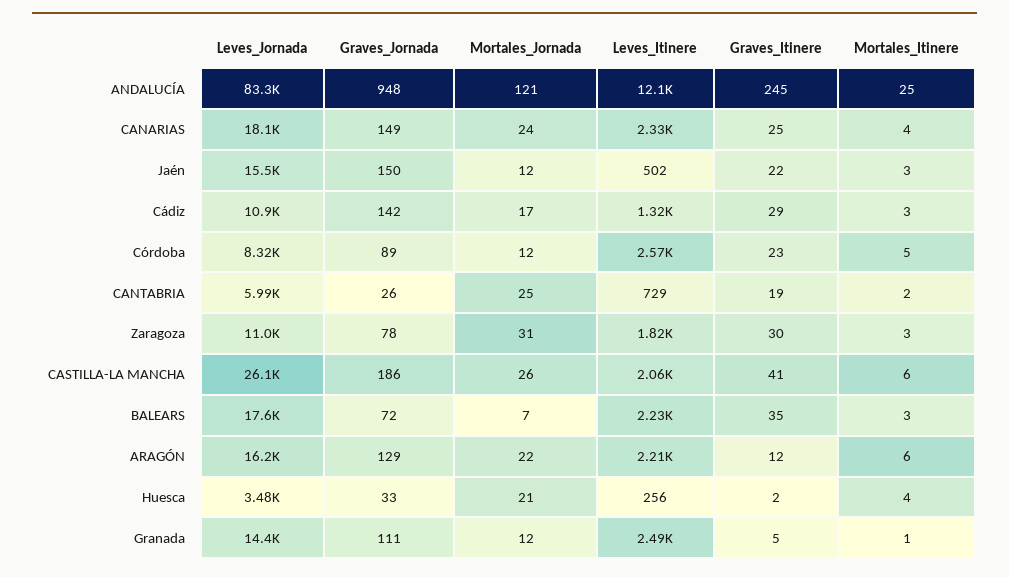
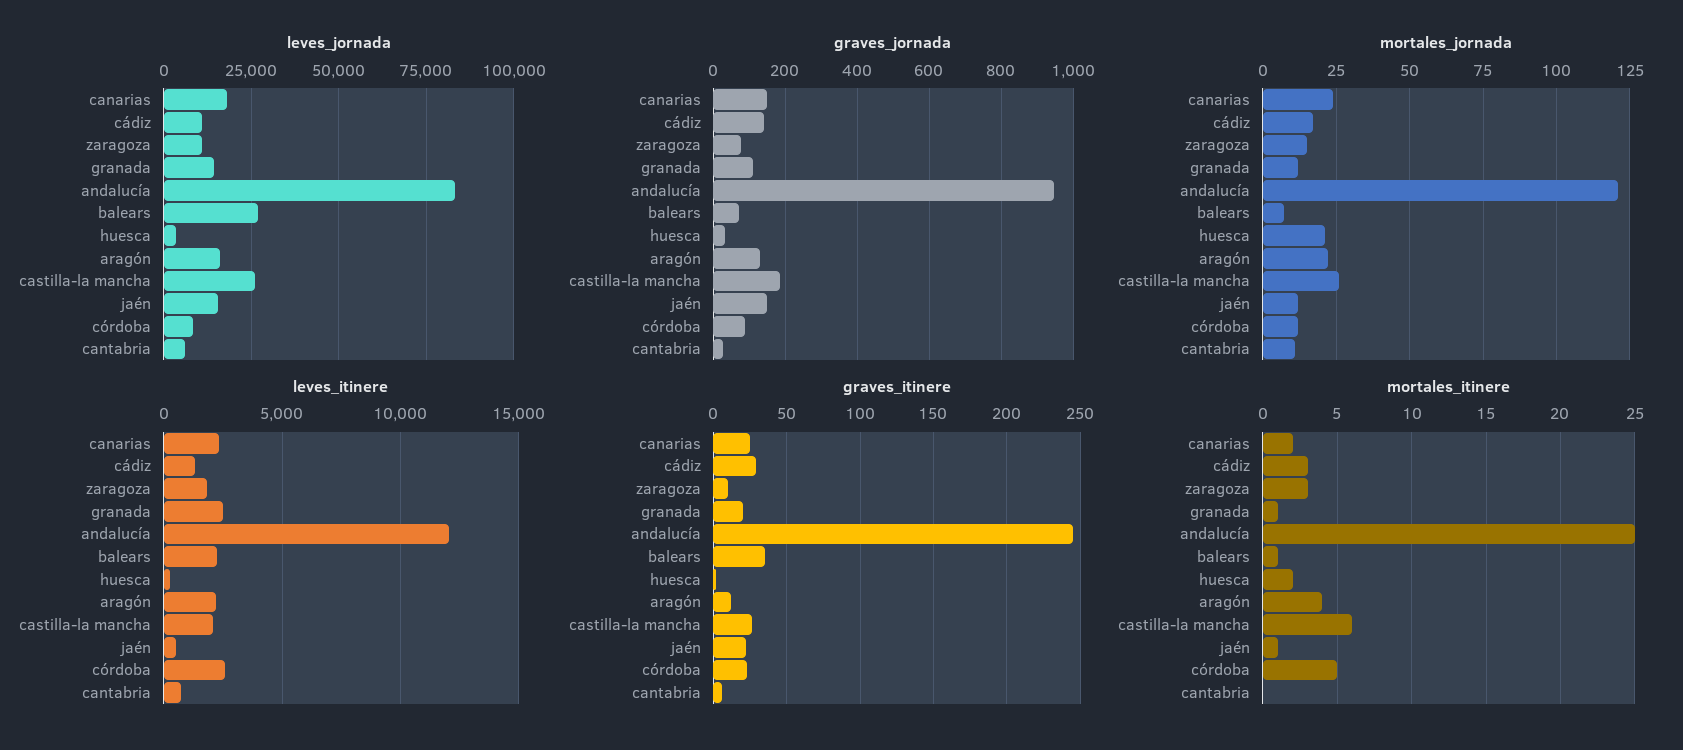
  {
    "Leves_Jornada": {
      "ANDALUCÍA": 83300,
      "CANARIAS": 18100,
      "Jaén": 15500,
      "Cádiz": 10900,
      "Córdoba": 8320,
      "CANTABRIA": 5990,
      "Zaragoza": 11000,
      "CASTILLA-LA MANCHA": 26100,
-     "BALEARS": 17600,
+     "BALEARS": 27500,
      "ARAGÓN": 16200,
      "Huesca": 3480,
      "Granada": 14400
    },
    "Graves_Jornada": {
      "ANDALUCÍA": 948,
      "CANARIAS": 149,
      "Jaén": 150,
      "Cádiz": 142,
      "Córdoba": 89,
      "CANTABRIA": 26,
      "Zaragoza": 78,
      "CASTILLA-LA MANCHA": 186,
      "BALEARS": 72,
      "ARAGÓN": 129,
      "Huesca": 33,
      "Granada": 111
    },
    "Mortales_Jornada": {
      "ANDALUCÍA": 121,
      "CANARIAS": 24,
      "Jaén": 12,
      "Cádiz": 17,
      "Córdoba": 12,
-     "CANTABRIA": 25,
+     "CANTABRIA": 10,
-     "Zaragoza": 31,
+     "Zaragoza": 15,
      "CASTILLA-LA MANCHA": 26,
      "BALEARS": 7,
      "ARAGÓN": 22,
      "Huesca": 21,
      "Granada": 12
    },
    "Leves_Itinere": {
      "ANDALUCÍA": 12100,
      "CANARIAS": 2330,
      "Jaén": 502,
      "Cádiz": 1320,
      "Córdoba": 2570,
      "CANTABRIA": 729,
      "Zaragoza": 1820,
      "CASTILLA-LA MANCHA": 2060,
      "BALEARS": 2230,
      "ARAGÓN": 2210,
      "Huesca": 256,
      "Granada": 2490
    },
    "Graves_Itinere": {
      "ANDALUCÍA": 245,
      "CANARIAS": 25,
      "Jaén": 22,
      "Cádiz": 29,
      "Córdoba": 23,
-     "CANTABRIA": 19,
+     "CANTABRIA": 5,
-     "Zaragoza": 30,
+     "Zaragoza": 10,
-     "CASTILLA-LA MANCHA": 41,
+     "CASTILLA-LA MANCHA": 25,
      "BALEARS": 35,
      "ARAGÓN": 12,
      "Huesca": 2,
-     "Granada": 5
+     "Granada": 20
    },
    "Mortales_Itinere": {
      "ANDALUCÍA": 25,
-     "CANARIAS": 4,
+     "CANARIAS": 2,
-     "Jaén": 3,
+     "Jaén": 1,
      "Cádiz": 3,
      "Córdoba": 5,
-     "CANTABRIA": 2,
+     "CANTABRIA": 0,
      "Zaragoza": 3,
      "CASTILLA-LA MANCHA": 6,
-     "BALEARS": 3,
+     "BALEARS": 1,
-     "ARAGÓN": 6,
+     "ARAGÓN": 4,
-     "Huesca": 4,
+     "Huesca": 2,
      "Granada": 1
    }
  }

